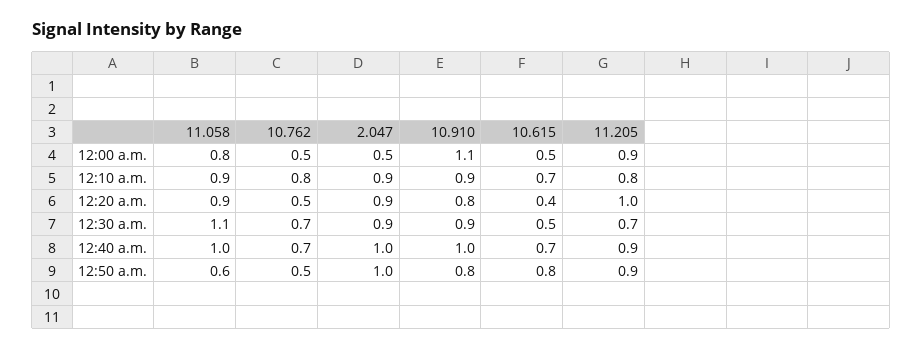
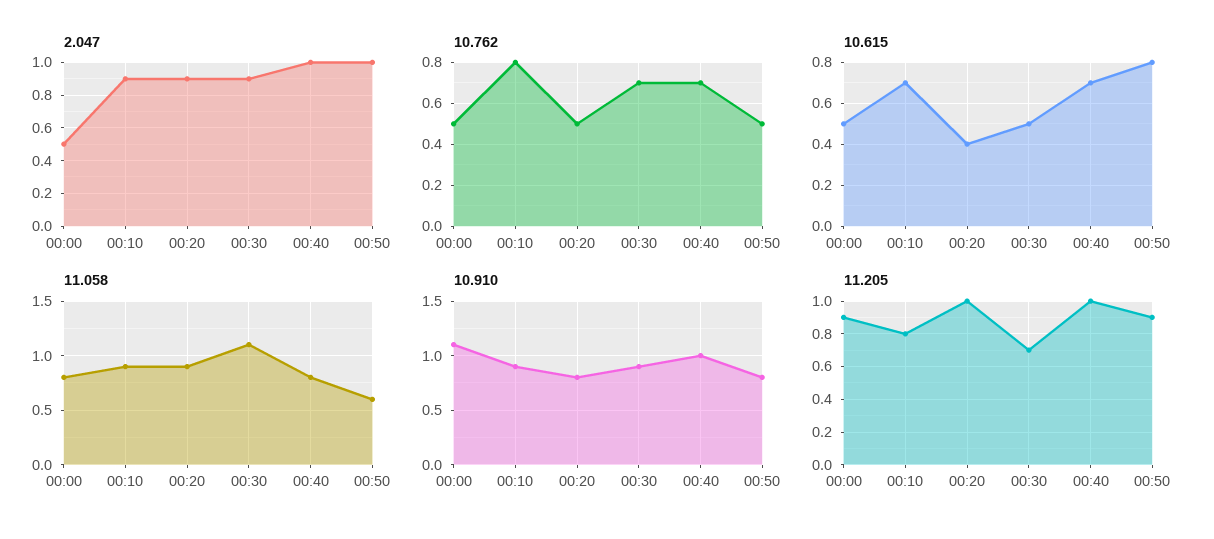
  {
    "11.058": {
      "12:00 a.m.": 0.8,
      "12:10 a.m.": 0.9,
      "12:20 a.m.": 0.9,
      "12:30 a.m.": 1.1,
-     "12:40 a.m.": 1,
+     "12:40 a.m.": 0.8,
      "12:50 a.m.": 0.6
    },
    "10.762": {
      "12:00 a.m.": 0.5,
      "12:10 a.m.": 0.8,
      "12:20 a.m.": 0.5,
      "12:30 a.m.": 0.7,
      "12:40 a.m.": 0.7,
      "12:50 a.m.": 0.5
    },
    "2.047": {
      "12:00 a.m.": 0.5,
      "12:10 a.m.": 0.9,
      "12:20 a.m.": 0.9,
      "12:30 a.m.": 0.9,
      "12:40 a.m.": 1,
      "12:50 a.m.": 1
    },
    "10.910": {
      "12:00 a.m.": 1.1,
      "12:10 a.m.": 0.9,
      "12:20 a.m.": 0.8,
      "12:30 a.m.": 0.9,
      "12:40 a.m.": 1,
      "12:50 a.m.": 0.8
    },
    "10.615": {
      "12:00 a.m.": 0.5,
      "12:10 a.m.": 0.7,
      "12:20 a.m.": 0.4,
      "12:30 a.m.": 0.5,
      "12:40 a.m.": 0.7,
      "12:50 a.m.": 0.8
    },
    "11.205": {
      "12:00 a.m.": 0.9,
      "12:10 a.m.": 0.8,
      "12:20 a.m.": 1,
      "12:30 a.m.": 0.7,
-     "12:40 a.m.": 0.9,
+     "12:40 a.m.": 1,
      "12:50 a.m.": 0.9
    }
  }

